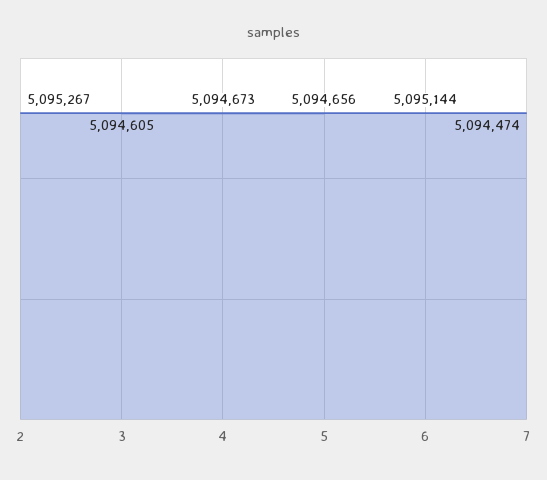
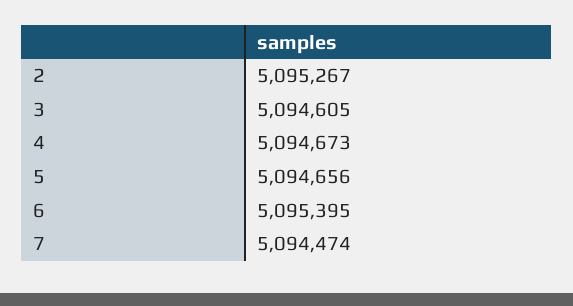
  {
    "2": 5095267,
    "3": 5094605,
    "4": 5094673,
    "5": 5094656,
-   "6": 5095144,
+   "6": 5095395,
    "7": 5094474
  }

